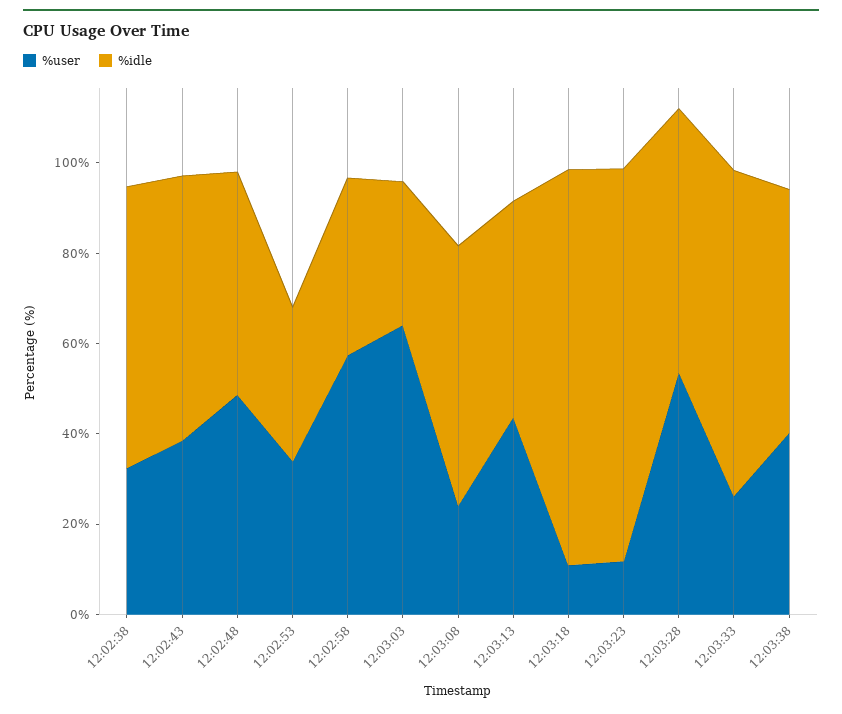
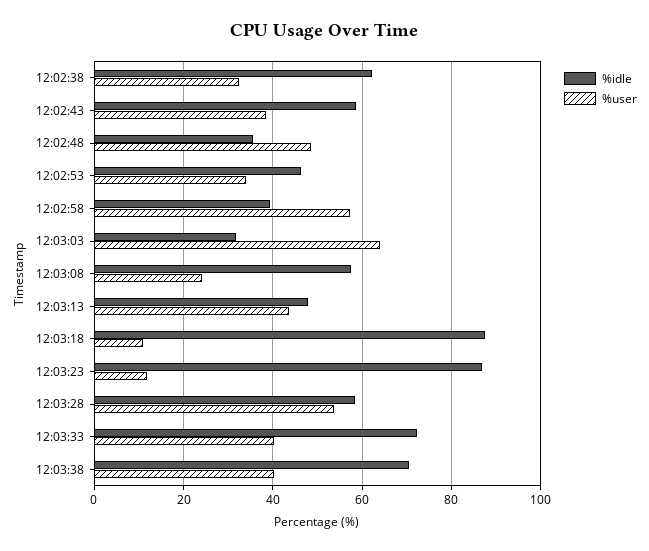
  {
    "%user": {
      "12:02:38": 32,
      "12:02:43": 38,
      "12:02:48": 48,
      "12:02:53": 34,
      "12:02:58": 58,
      "12:03:03": 64,
      "12:03:08": 24,
      "12:03:13": 44,
      "12:03:18": 10,
      "12:03:23": 12,
      "12:03:28": 54,
-     "12:03:33": 25,
+     "12:03:33": 40,
      "12:03:38": 40
    },
    "%idle": {
      "12:02:38": 62,
      "12:02:43": 58,
-     "12:02:48": 50,
+     "12:02:48": 36,
-     "12:02:53": 35,
+     "12:02:53": 46,
      "12:02:58": 40,
      "12:03:03": 32,
      "12:03:08": 58,
      "12:03:13": 48,
      "12:03:18": 88,
      "12:03:23": 86,
      "12:03:28": 58,
      "12:03:33": 72,
-     "12:03:38": 55
+     "12:03:38": 70
    }
  }

